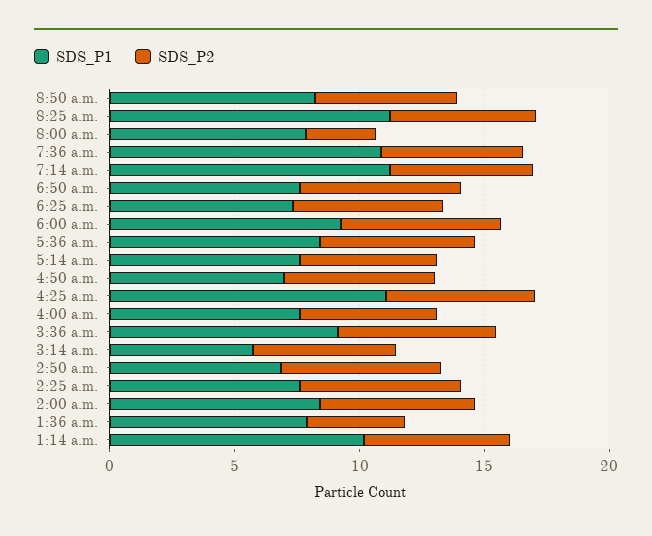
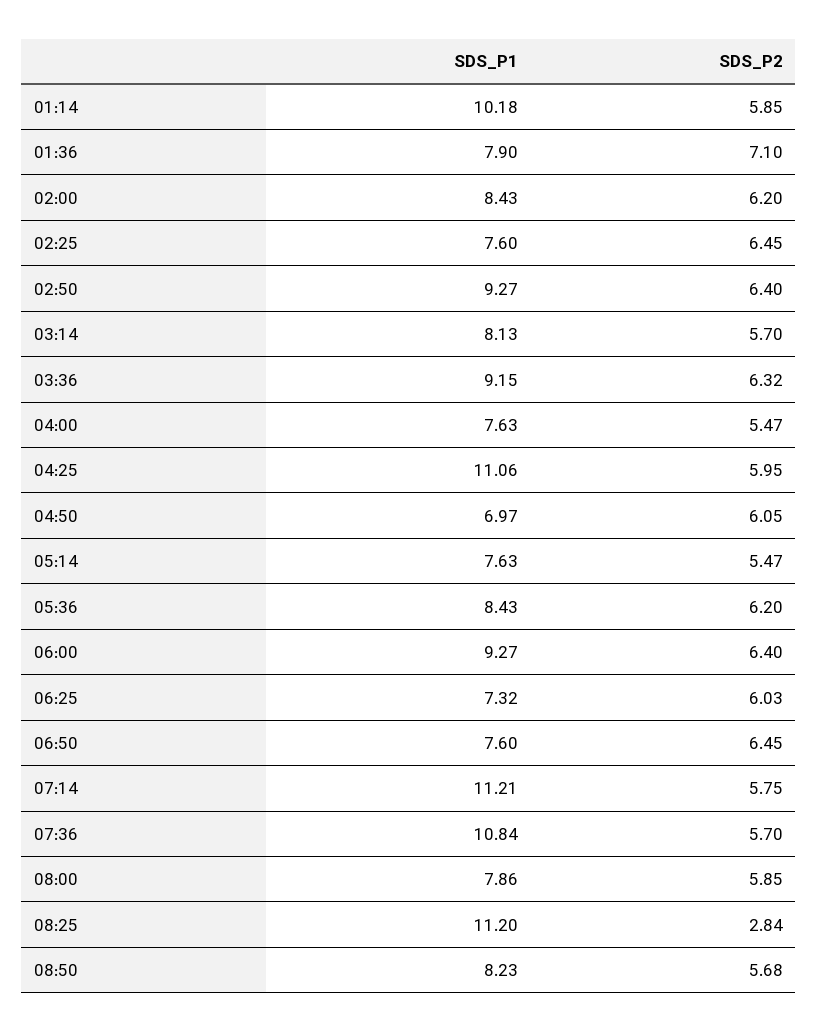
  {
    "SDS_P1": {
      "8:50 a.m.": 8.23,
      "8:25 a.m.": 11.2,
      "8:00 a.m.": 7.86,
      "7:36 a.m.": 10.84,
      "7:14 a.m.": 11.21,
      "6:50 a.m.": 7.6,
      "6:25 a.m.": 7.32,
      "6:00 a.m.": 9.27,
      "5:36 a.m.": 8.43,
      "5:14 a.m.": 7.63,
      "4:50 a.m.": 6.97,
      "4:25 a.m.": 11.06,
      "4:00 a.m.": 7.63,
      "3:36 a.m.": 9.15,
-     "3:14 a.m.": 6,
+     "3:14 a.m.": 8.13,
-     "2:50 a.m.": 7,
+     "2:50 a.m.": 9.27,
      "2:25 a.m.": 7.6,
      "2:00 a.m.": 8.43,
      "1:36 a.m.": 7.9,
      "1:14 a.m.": 10.18
    },
    "SDS_P2": {
      "8:50 a.m.": 5.68,
-     "8:25 a.m.": 6,
+     "8:25 a.m.": 2.84,
-     "8:00 a.m.": 3,
+     "8:00 a.m.": 5.85,
      "7:36 a.m.": 5.7,
      "7:14 a.m.": 5.75,
      "6:50 a.m.": 6.45,
      "6:25 a.m.": 6.03,
      "6:00 a.m.": 6.4,
      "5:36 a.m.": 6.2,
      "5:14 a.m.": 5.47,
      "4:50 a.m.": 6.05,
      "4:25 a.m.": 5.95,
      "4:00 a.m.": 5.47,
      "3:36 a.m.": 6.32,
      "3:14 a.m.": 5.7,
      "2:50 a.m.": 6.4,
      "2:25 a.m.": 6.45,
      "2:00 a.m.": 6.2,
-     "1:36 a.m.": 4,
+     "1:36 a.m.": 7.1,
      "1:14 a.m.": 5.85
    }
  }

